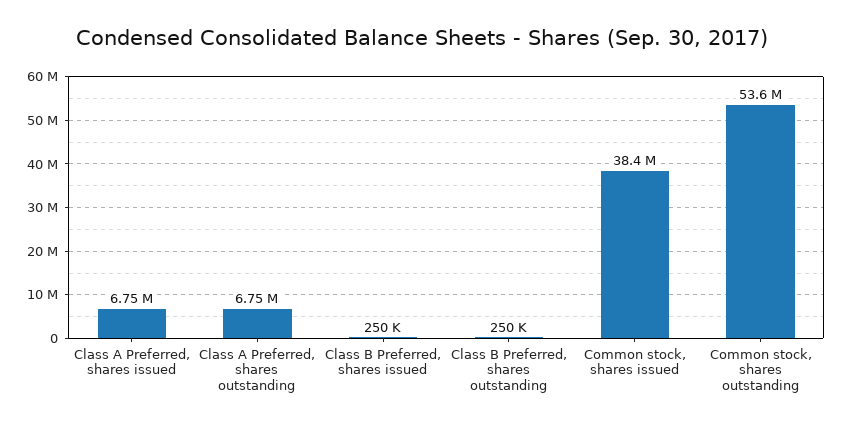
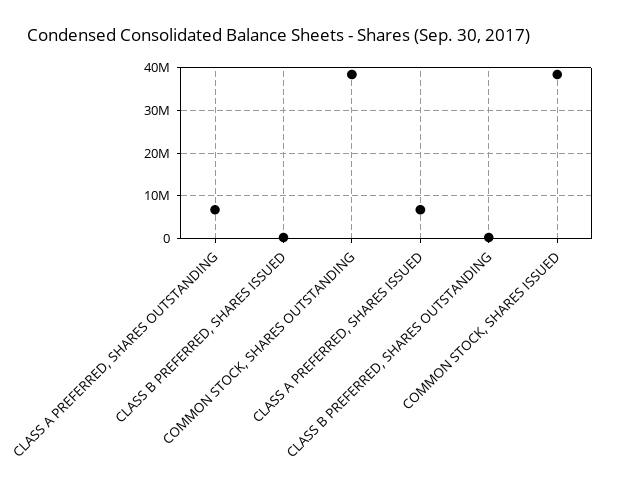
  {
    "Class A Preferred, shares issued": 6750000,
    "Class A Preferred, shares outstanding": 6750000,
    "Class B Preferred, shares issued": 250000,
    "Class B Preferred, shares outstanding": 250000,
    "Common stock, shares issued": 38400000,
-   "Common stock, shares outstanding": 53600000
+   "Common stock, shares outstanding": 38000000
  }

